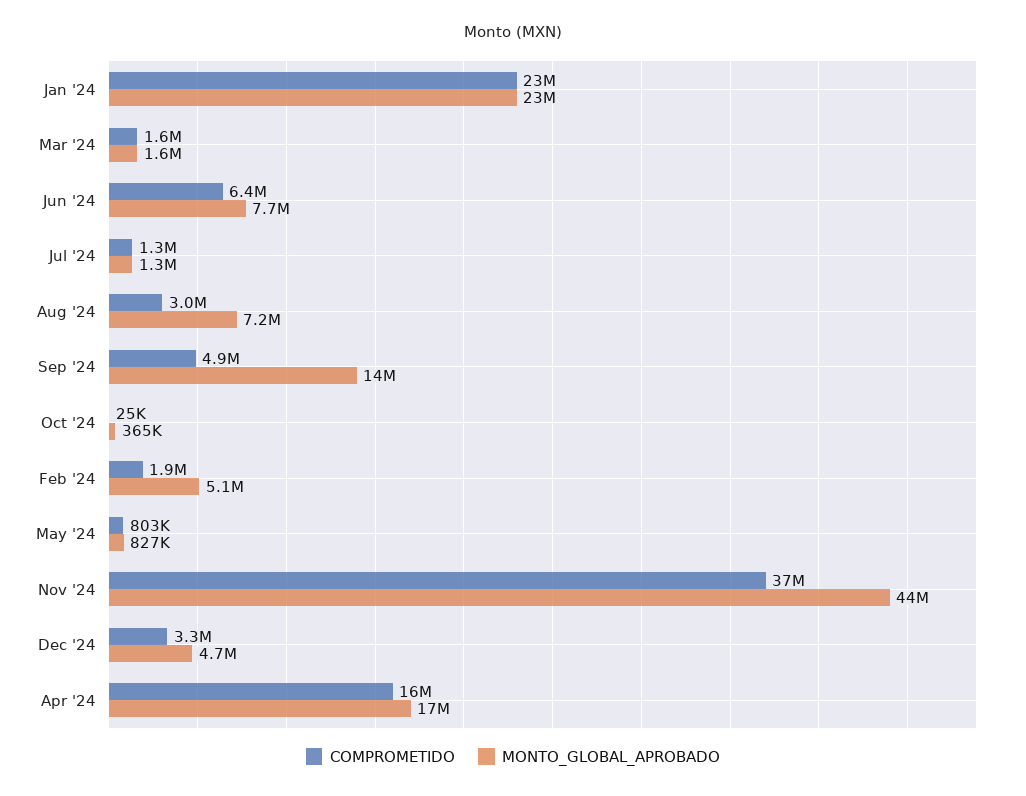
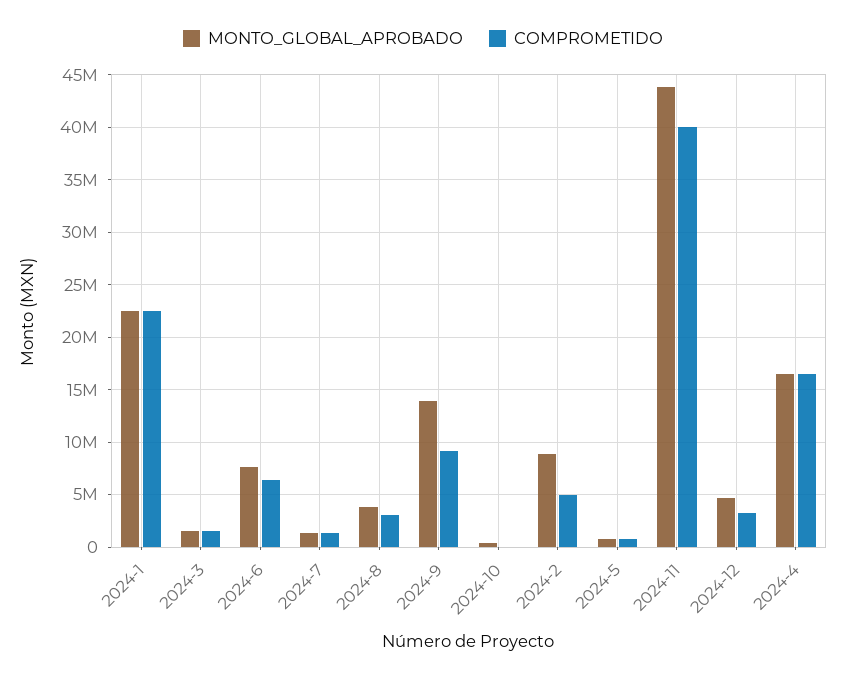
  {
    "COMPROMETIDO": {
      "Jan '24": 23000000,
      "Mar '24": 1600000,
      "Jun '24": 6400000,
      "Jul '24": 1300000,
      "Aug '24": 3000000,
-     "Sep '24": 4900000,
+     "Sep '24": 9000000,
      "Oct '24": 25000,
-     "Feb '24": 1900000,
+     "Feb '24": 5000000,
      "May '24": 803000,
-     "Nov '24": 37000000,
+     "Nov '24": 40000000,
      "Dec '24": 3300000,
      "Apr '24": 16000000
    },
    "MONTO_GLOBAL_APROBADO": {
      "Jan '24": 23000000,
      "Mar '24": 1600000,
      "Jun '24": 7700000,
      "Jul '24": 1300000,
-     "Aug '24": 7200000,
+     "Aug '24": 4000000,
      "Sep '24": 14000000,
      "Oct '24": 365000,
-     "Feb '24": 5100000,
+     "Feb '24": 9000000,
      "May '24": 827000,
      "Nov '24": 44000000,
      "Dec '24": 4700000,
      "Apr '24": 17000000
    }
  }

